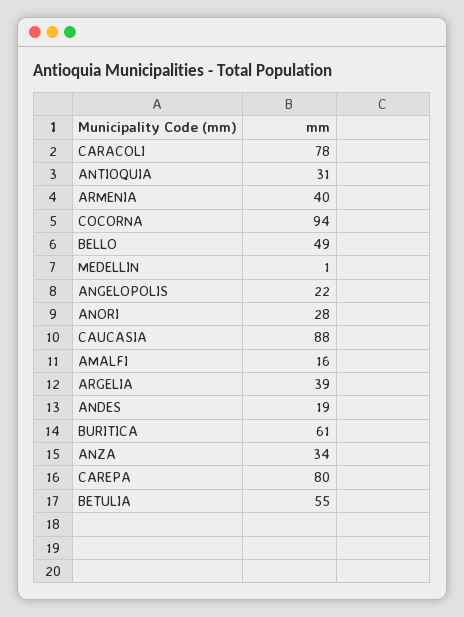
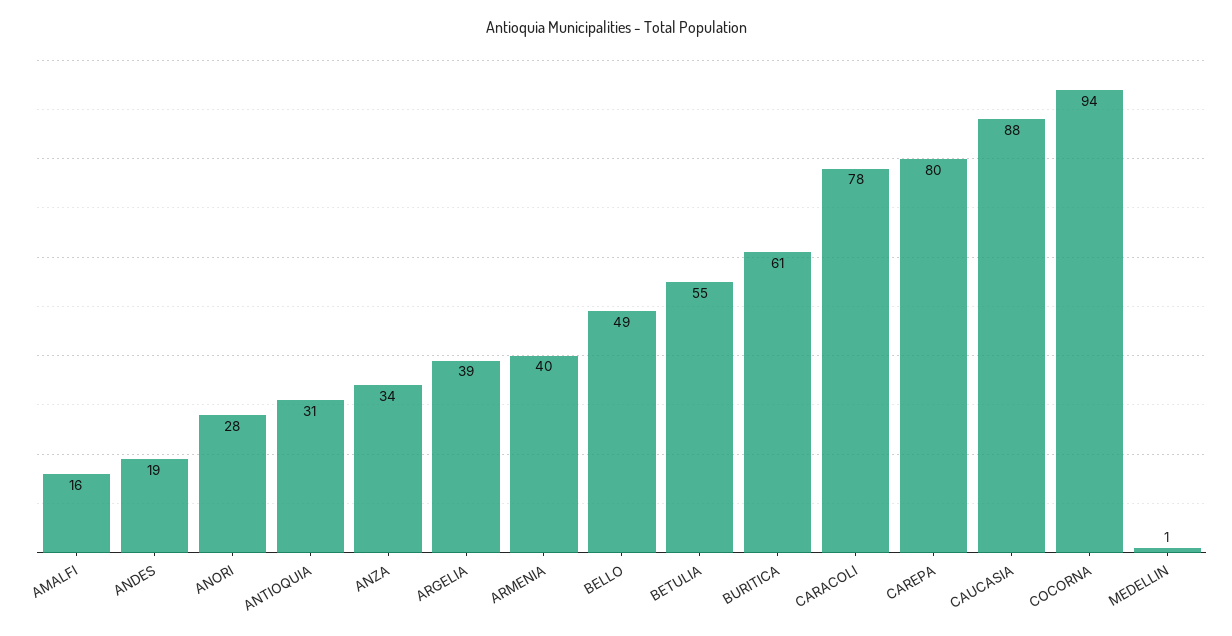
  {
    "CARACOLI": 78,
    "ANTIOQUIA": 31,
    "ARMENIA": 40,
    "COCORNA": 94,
    "BELLO": 49,
    "MEDELLIN": 1,
-   "ANGELOPOLIS": 22,
    "ANORI": 28,
    "CAUCASIA": 88,
    "AMALFI": 16,
    "ARGELIA": 39,
    "ANDES": 19,
    "BURITICA": 61,
    "ANZA": 34,
    "CAREPA": 80,
    "BETULIA": 55
  }

